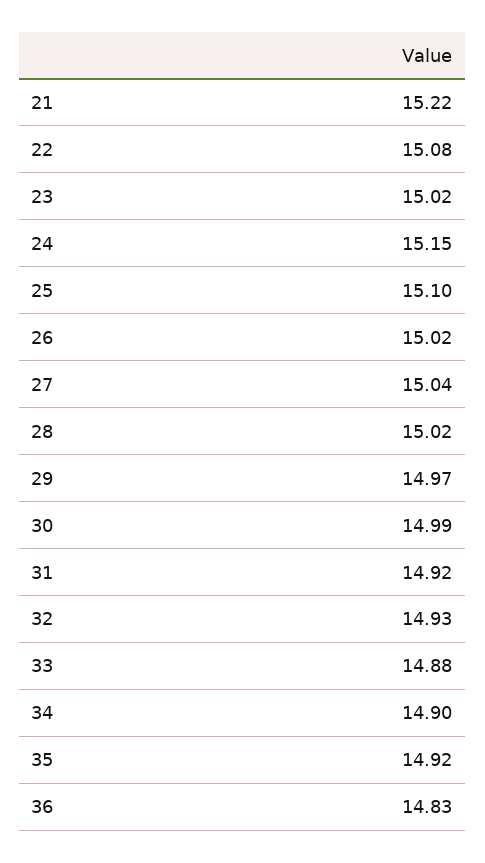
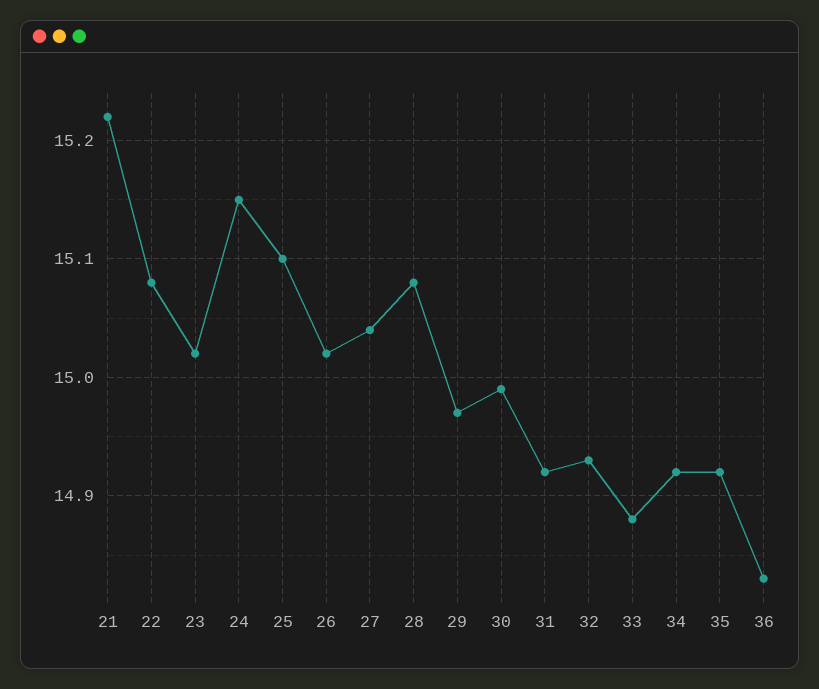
  {
    "21": 15.22,
    "22": 15.08,
    "23": 15.02,
    "24": 15.15,
    "25": 15.1,
    "26": 15.02,
    "27": 15.04,
-   "28": 15.02,
+   "28": 15.08,
    "29": 14.97,
    "30": 14.99,
    "31": 14.92,
    "32": 14.93,
    "33": 14.88,
-   "34": 14.9,
+   "34": 14.92,
    "35": 14.92,
    "36": 14.83
  }

